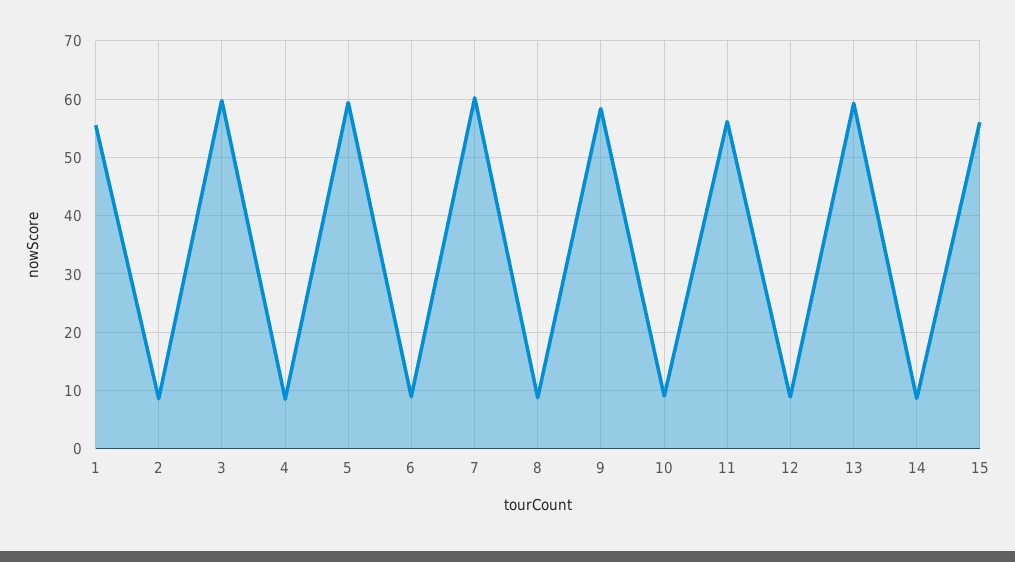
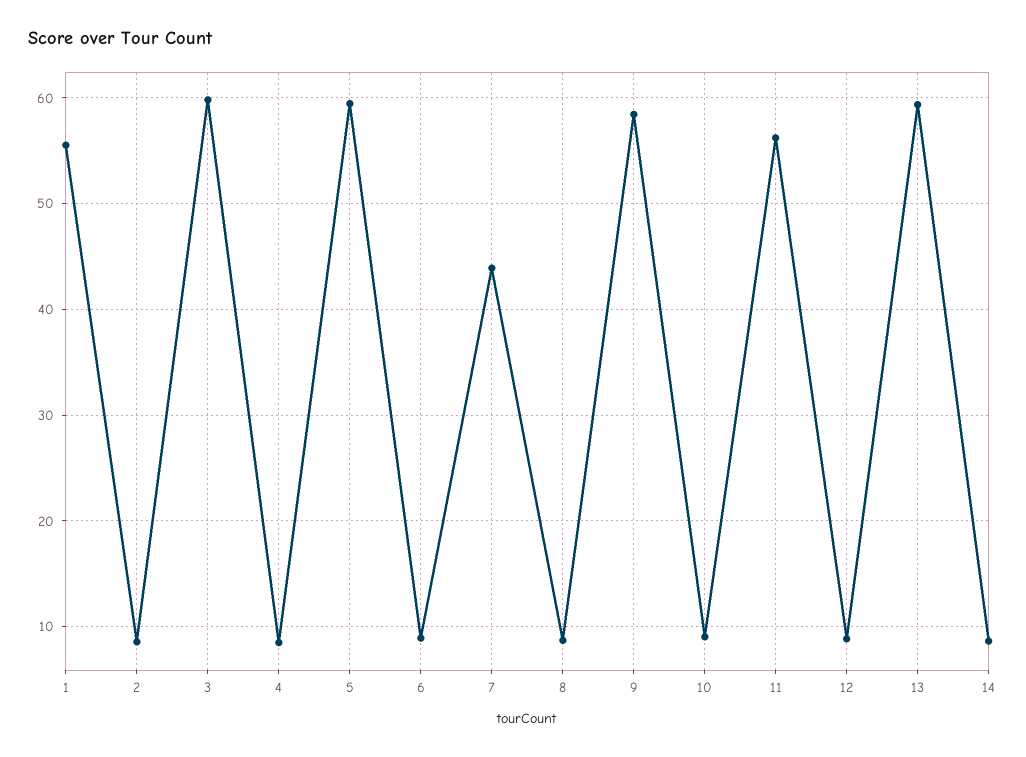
  {
    "1": 56,
    "2": 9,
    "3": 60,
    "4": 8,
    "5": 59,
    "6": 9,
-   "7": 60,
+   "7": 44,
    "8": 9,
    "9": 58,
    "10": 9,
    "11": 56,
    "12": 9,
    "13": 59,
-   "14": 9,
+   "14": 9
-   "15": 56
  }

